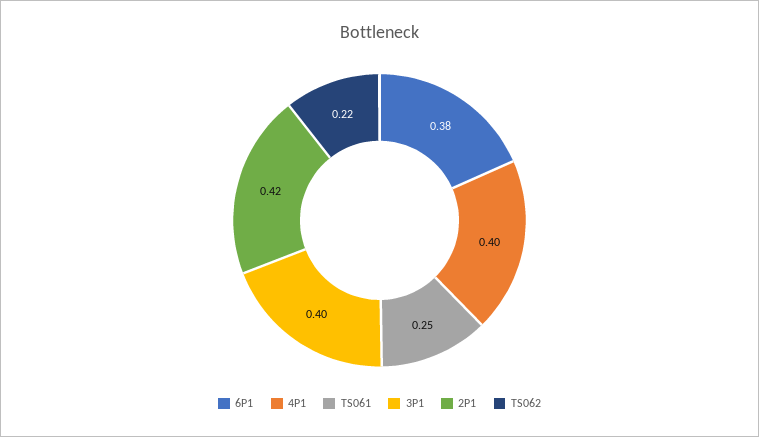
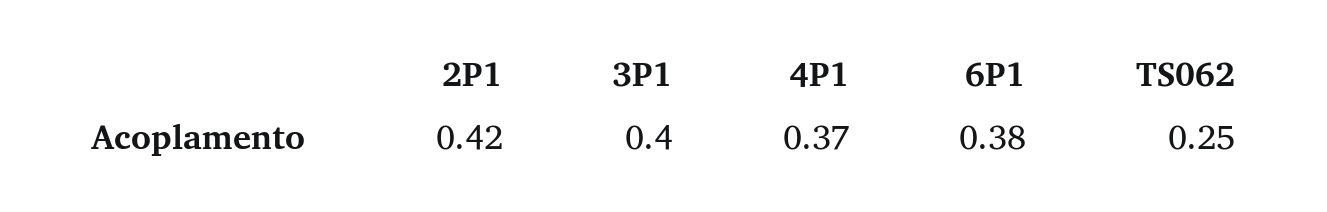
  {
    "6P1": 0.38,
-   "4P1": 0.4,
+   "4P1": 0.37,
-   "TS061": 0.25,
    "3P1": 0.4,
    "2P1": 0.42,
-   "TS062": 0.22
+   "TS062": 0.25
  }

